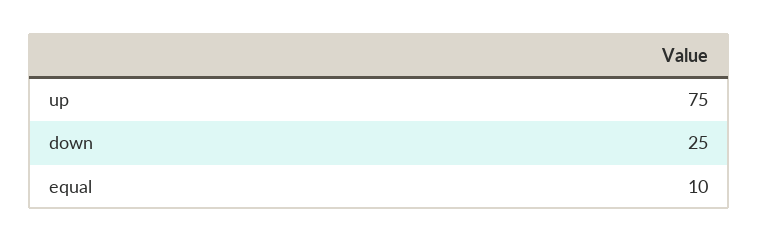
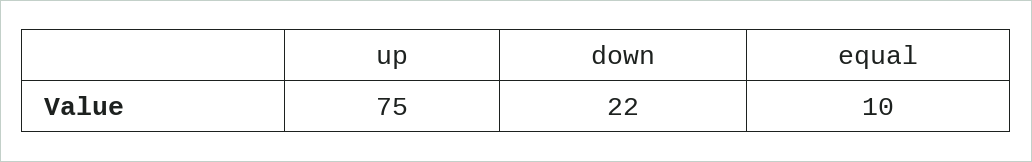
  {
    "up": 75,
-   "down": 25,
+   "down": 22,
    "equal": 10
  }

